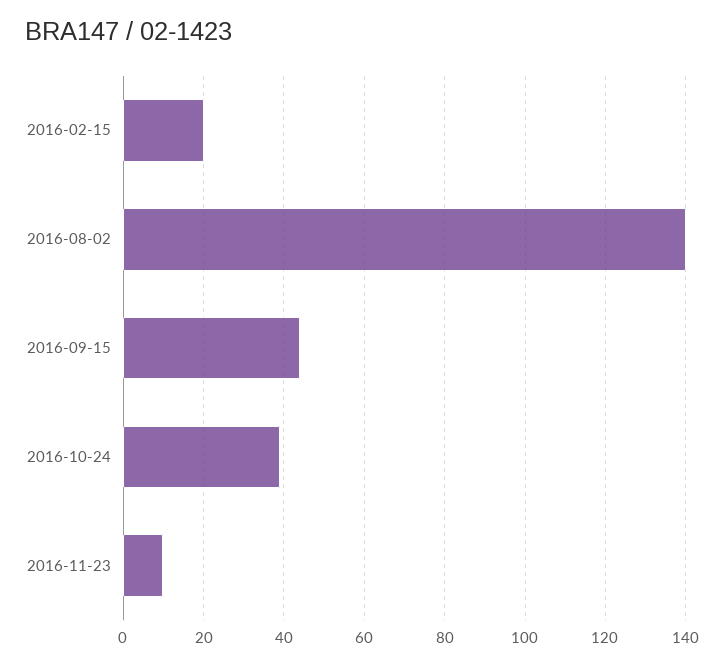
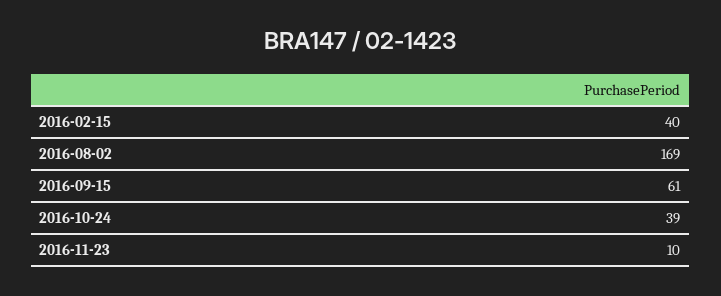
  {
-   "2016-02-15": 20,
+   "2016-02-15": 40,
-   "2016-08-02": 140,
+   "2016-08-02": 169,
-   "2016-09-15": 45,
+   "2016-09-15": 61,
    "2016-10-24": 39,
    "2016-11-23": 10
  }

